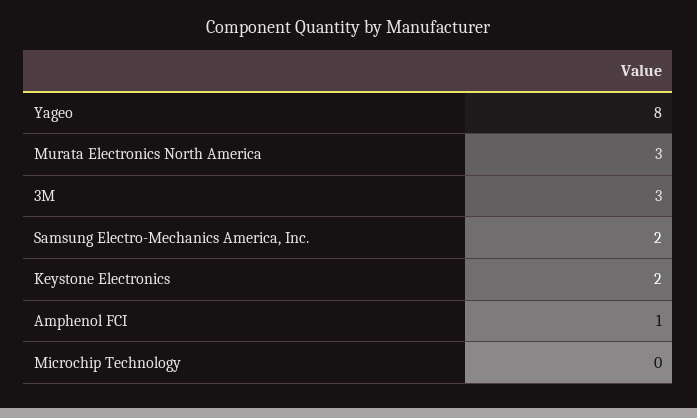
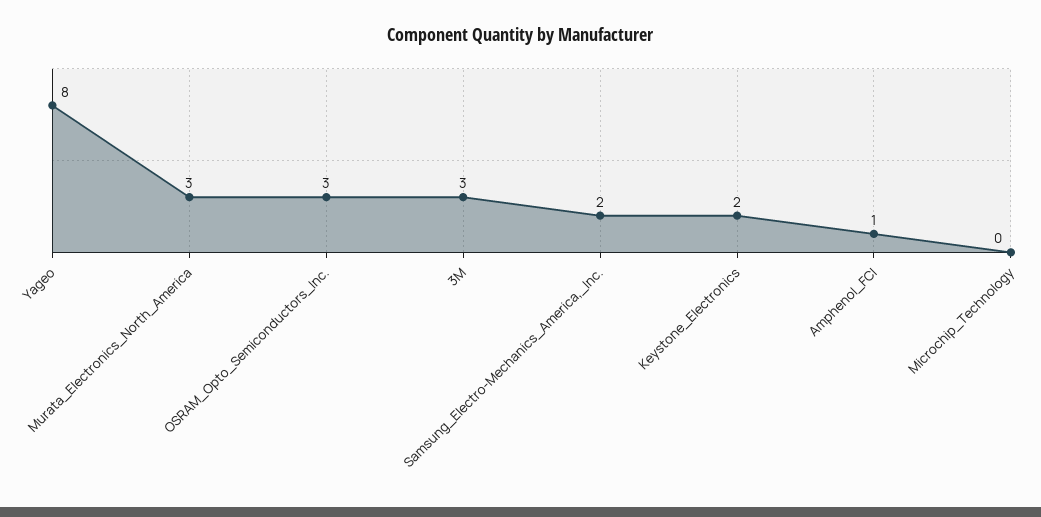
  {
    "Yageo": 8,
    "Murata Electronics North America": 3,
    "3M": 3,
    "Samsung Electro-Mechanics America, Inc.": 2,
    "Keystone Electronics": 2,
    "Amphenol FCI": 1,
-   "Microchip Technology": 0
+   "Microchip Technology": 0,
+   "OSRAM_Opto_Semiconductors_Inc.": 3
  }

